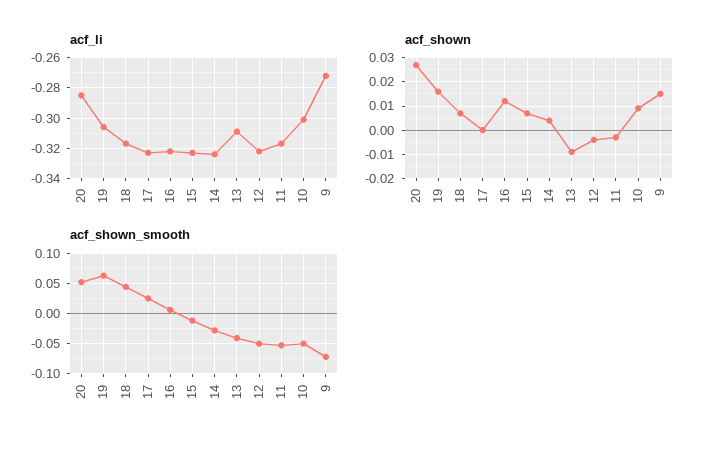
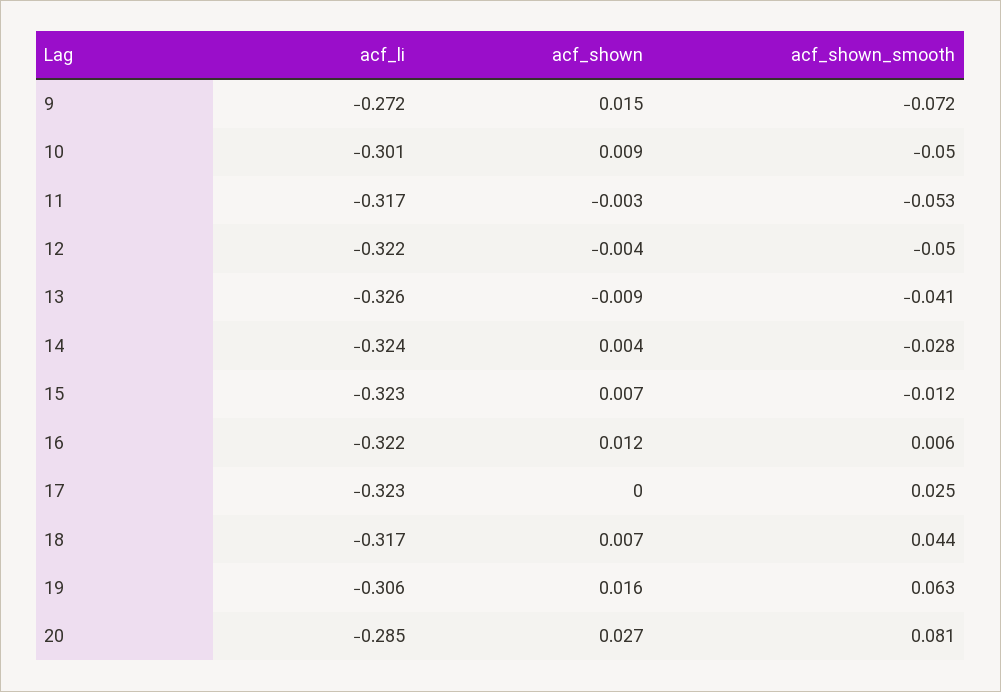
  {
    "acf_li": {
      "20": -0.285,
      "19": -0.306,
      "18": -0.317,
      "17": -0.323,
      "16": -0.322,
      "15": -0.323,
      "14": -0.324,
-     "13": -0.31,
+     "13": -0.326,
      "12": -0.322,
      "11": -0.317,
      "10": -0.301,
      "9": -0.272
    },
    "acf_shown": {
      "20": 0.027,
      "19": 0.016,
      "18": 0.007,
      "17": 0,
      "16": 0.012,
      "15": 0.007,
      "14": 0.004,
      "13": -0.009,
      "12": -0.004,
      "11": -0.003,
      "10": 0.009,
      "9": 0.015
    },
    "acf_shown_smooth": {
-     "20": 0.05,
+     "20": 0.081,
      "19": 0.063,
      "18": 0.044,
      "17": 0.025,
      "16": 0.006,
      "15": -0.012,
      "14": -0.028,
      "13": -0.041,
      "12": -0.05,
      "11": -0.053,
      "10": -0.05,
      "9": -0.072
    }
  }

